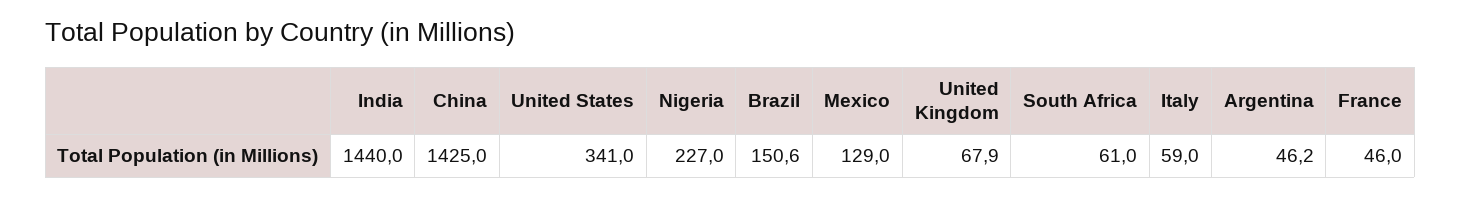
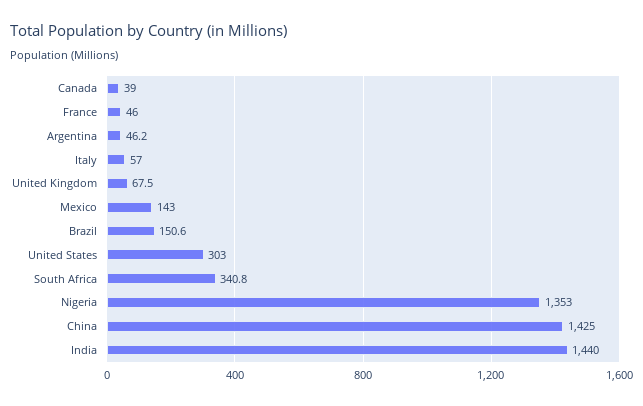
  {
    "India": 1440,
    "China": 1425,
-   "United States": 341,
+   "United States": 303,
-   "Nigeria": 227,
+   "Nigeria": 1353,
    "Brazil": 150.6,
-   "Mexico": 129,
+   "Mexico": 143,
-   "United Kingdom": 67.9,
+   "United Kingdom": 67.5,
-   "South Africa": 61,
+   "South Africa": 340.8,
-   "Italy": 59,
+   "Italy": 57,
    "Argentina": 46.2,
-   "France": 46
+   "France": 46,
+   "Canada": 39
  }

